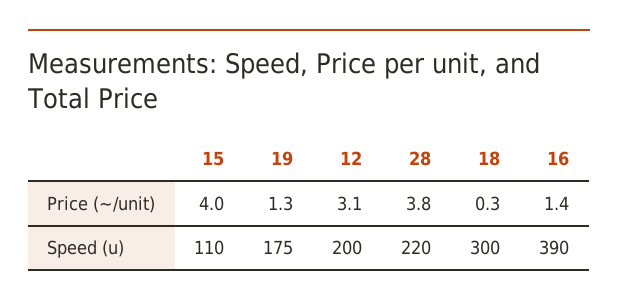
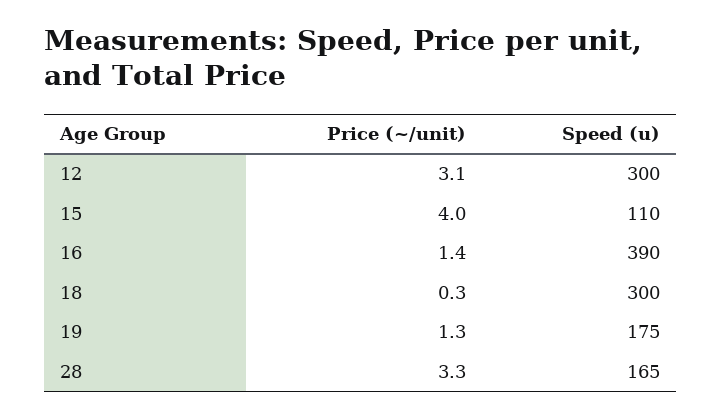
  {
    "15": {
      "Price (~/unit)": 4,
      "Speed (u)": 110
    },
    "19": {
      "Price (~/unit)": 1.3,
      "Speed (u)": 175
    },
    "12": {
      "Price (~/unit)": 3.1,
-     "Speed (u)": 200
+     "Speed (u)": 300
    },
    "28": {
-     "Price (~/unit)": 3.8,
+     "Price (~/unit)": 3.3,
-     "Speed (u)": 220
+     "Speed (u)": 165
    },
    "18": {
      "Price (~/unit)": 0.3,
      "Speed (u)": 300
    },
    "16": {
      "Price (~/unit)": 1.4,
      "Speed (u)": 390
    }
  }

